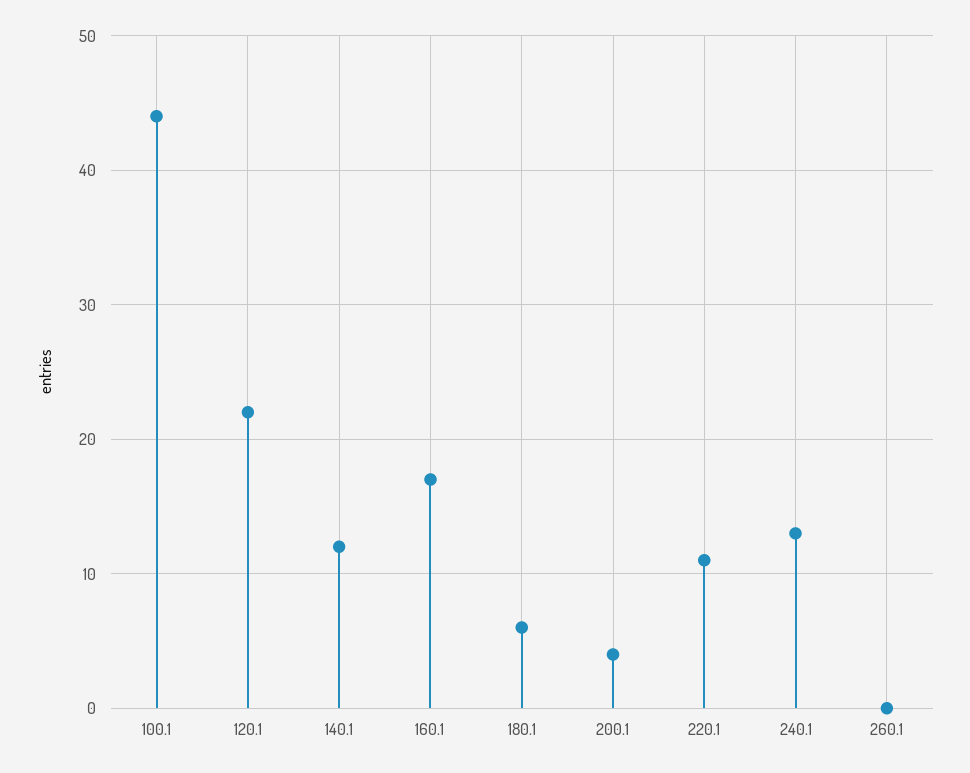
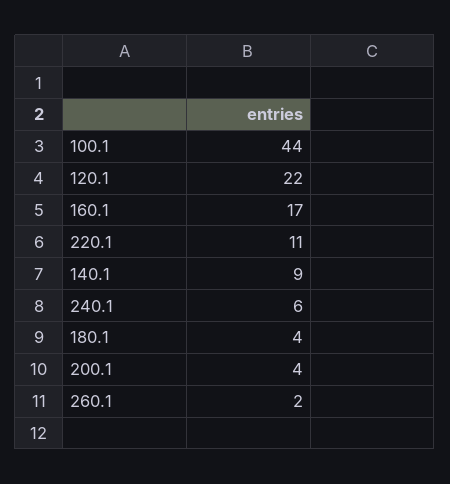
  {
    "100.1": 44,
    "120.1": 22,
-   "140.1": 12,
+   "140.1": 9,
    "160.1": 17,
-   "180.1": 6,
+   "180.1": 4,
    "200.1": 4,
    "220.1": 11,
-   "240.1": 13,
+   "240.1": 6,
-   "260.1": 0
+   "260.1": 2
  }

